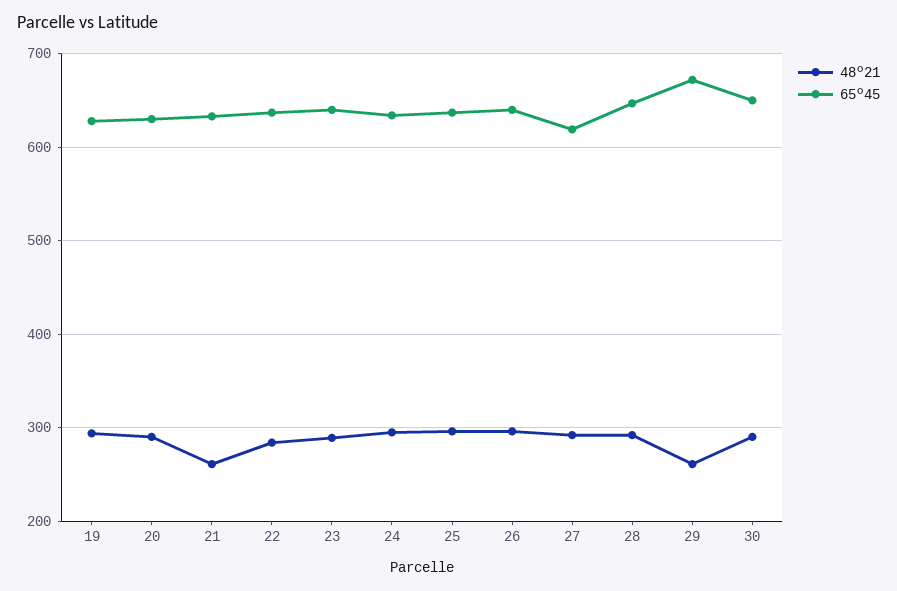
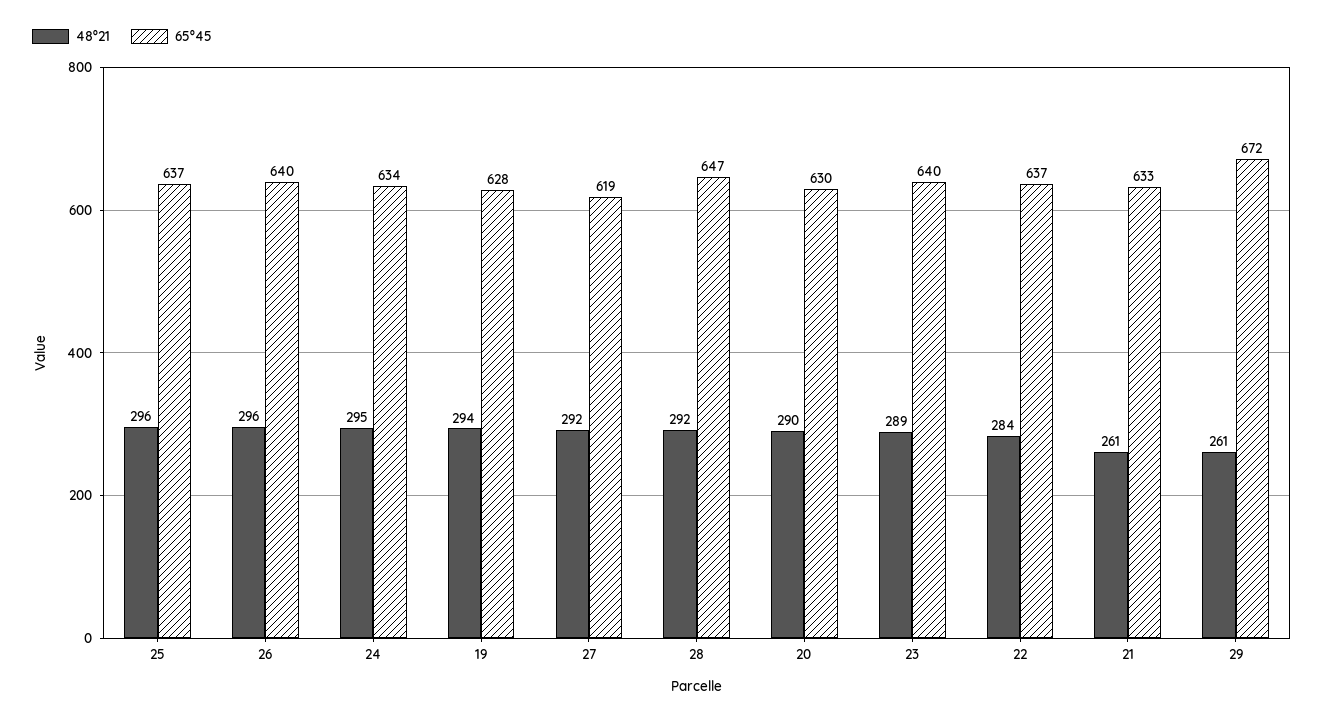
  {
    "48º21": {
      "19": 294,
      "20": 290,
      "21": 261,
      "22": 284,
      "23": 289,
      "24": 295,
      "25": 296,
      "26": 296,
      "27": 292,
      "28": 292,
-     "29": 261,
+     "29": 261
-     "30": 290
    },
    "65º45": {
      "19": 628,
      "20": 630,
      "21": 633,
      "22": 637,
      "23": 640,
      "24": 634,
      "25": 637,
      "26": 640,
      "27": 619,
      "28": 647,
-     "29": 672,
+     "29": 672
-     "30": 650
    }
  }

